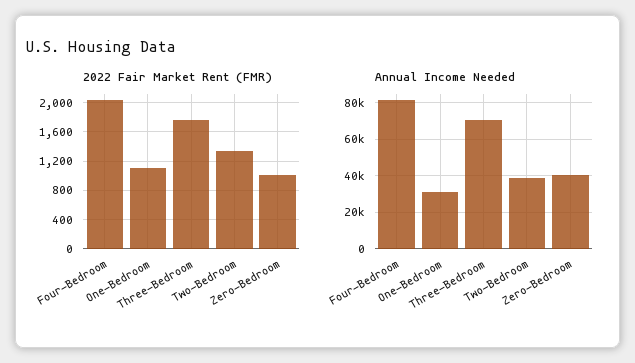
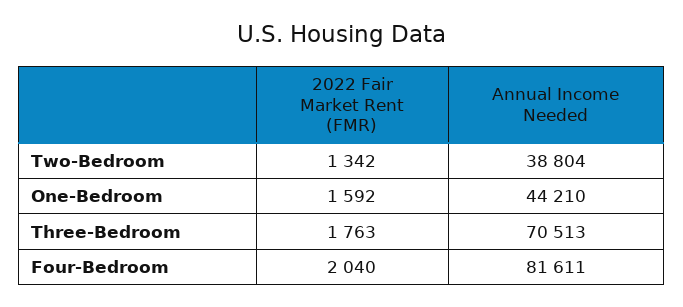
  {
    "2022 Fair Market Rent (FMR)": {
      "Four-Bedroom": 2040,
-     "One-Bedroom": 1100,
+     "One-Bedroom": 1592,
      "Three-Bedroom": 1763,
-     "Two-Bedroom": 1342,
+     "Two-Bedroom": 1342
-     "Zero-Bedroom": 1000
    },
    "Annual Income Needed": {
      "Four-Bedroom": 81611,
-     "One-Bedroom": 30000,
+     "One-Bedroom": 44210,
      "Three-Bedroom": 70513,
-     "Two-Bedroom": 38804,
+     "Two-Bedroom": 38804
-     "Zero-Bedroom": 40000
    }
  }

